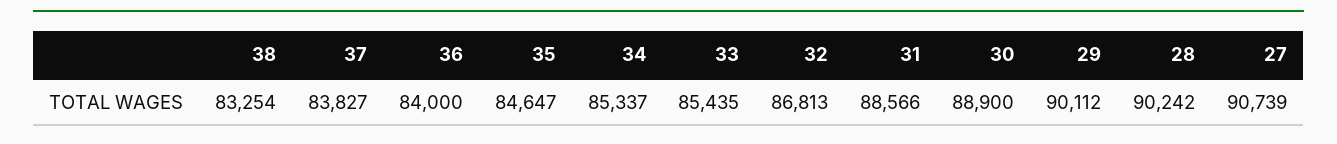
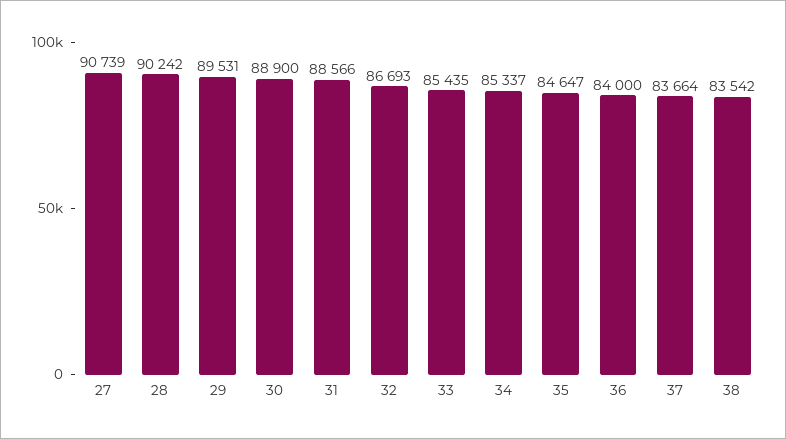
  {
-   "38": 83254,
+   "38": 83542,
-   "37": 83827,
+   "37": 83664,
    "36": 84000,
    "35": 84647,
    "34": 85337,
    "33": 85435,
-   "32": 86813,
+   "32": 86693,
    "31": 88566,
    "30": 88900,
-   "29": 90112,
+   "29": 89531,
    "28": 90242,
    "27": 90739
  }

